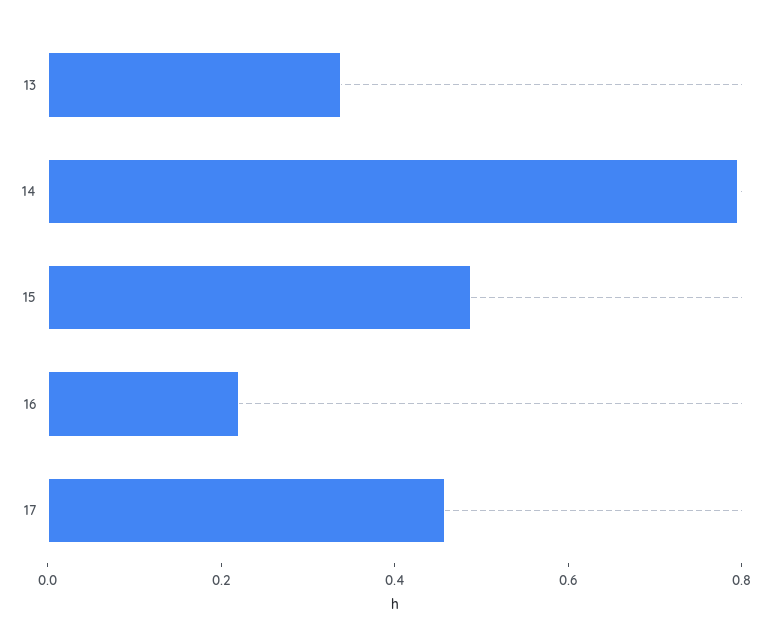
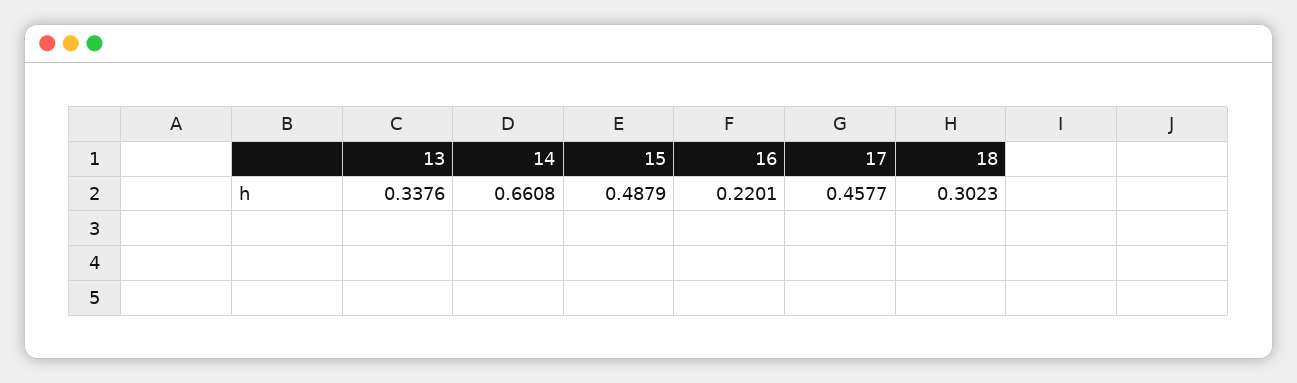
  {
    "13": 0.3376,
-   "14": 0.8,
+   "14": 0.6608,
    "15": 0.4879,
    "16": 0.2201,
-   "17": 0.4577
+   "17": 0.4577,
+   "18": 0.3023
  }

